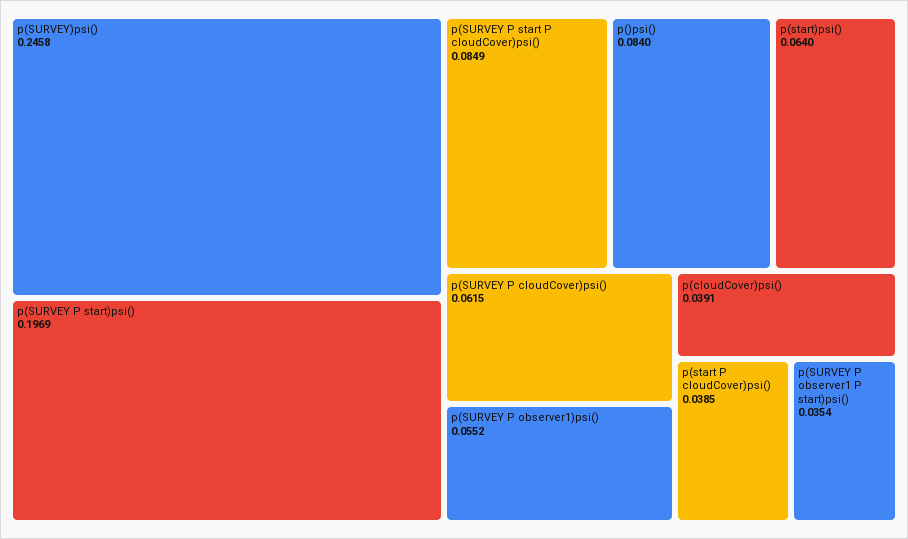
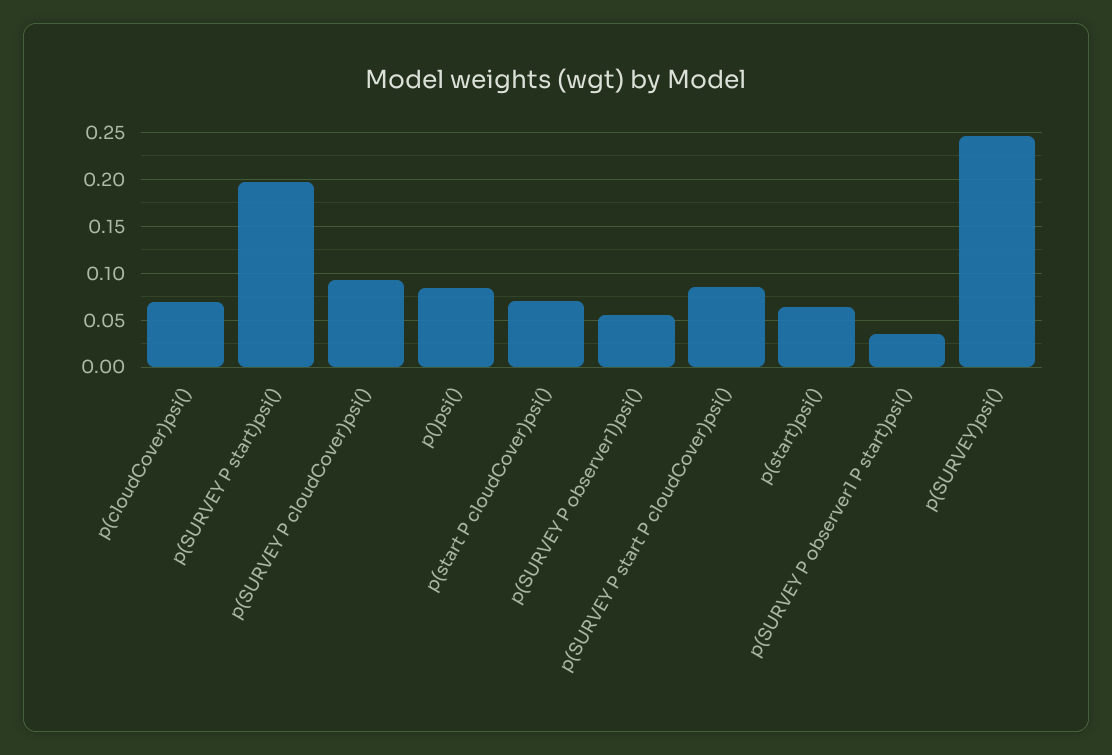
  {
    "p(SURVEY)psi()": 0.2458,
    "p(SURVEY P start)psi()": 0.1969,
    "p(SURVEY P start P cloudCover)psi()": 0.0849,
    "p()psi()": 0.084,
    "p(start)psi()": 0.064,
-   "p(SURVEY P cloudCover)psi()": 0.0615,
+   "p(SURVEY P cloudCover)psi()": 0.09,
    "p(SURVEY P observer1)psi()": 0.0552,
-   "p(cloudCover)psi()": 0.0391,
+   "p(cloudCover)psi()": 0.07,
-   "p(start P cloudCover)psi()": 0.0385,
+   "p(start P cloudCover)psi()": 0.07,
    "p(SURVEY P observer1 P start)psi()": 0.0354
  }

